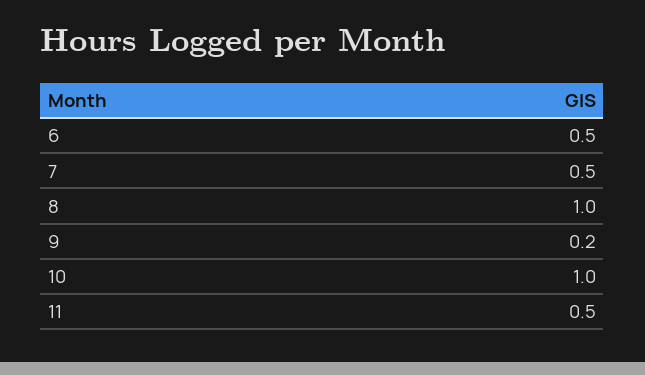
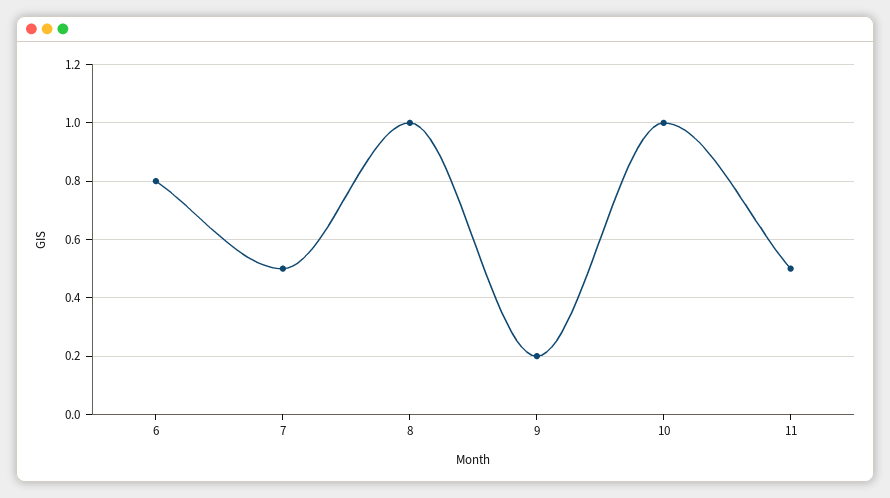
  {
-   "6": 0.5,
+   "6": 0.8,
    "7": 0.5,
    "8": 1,
    "9": 0.2,
    "10": 1,
    "11": 0.5
  }

